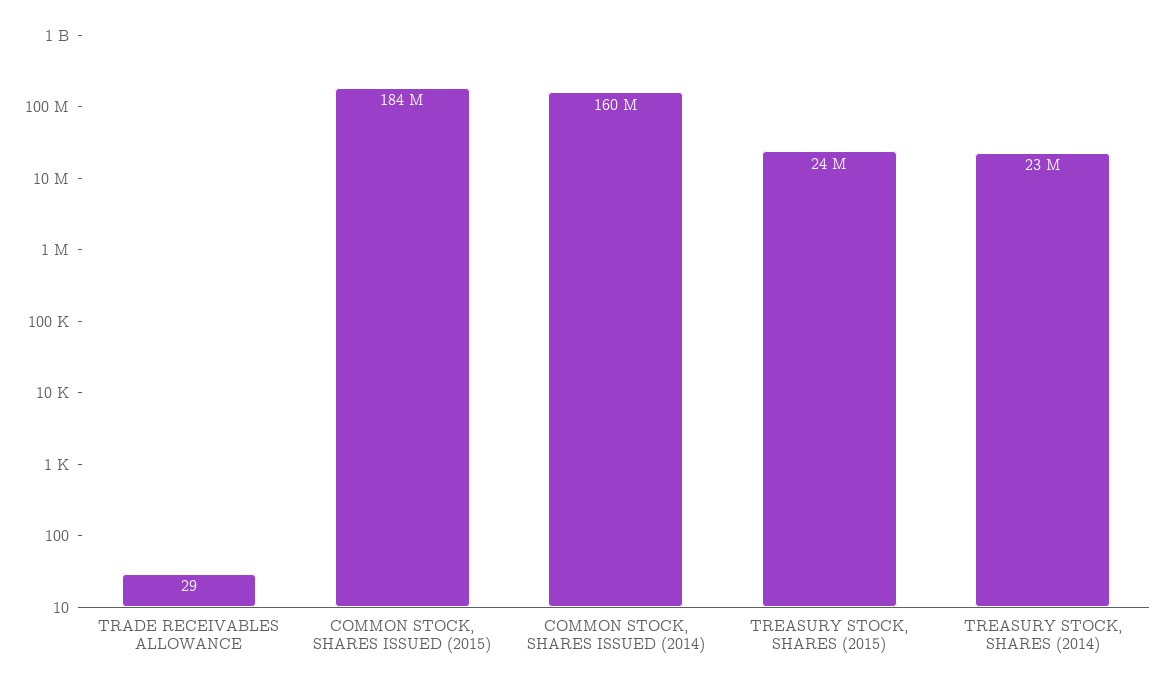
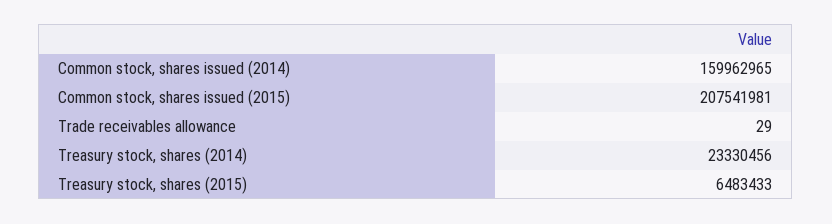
  {
    "TRADE RECEIVABLES ALLOWANCE": 29,
-   "COMMON STOCK, SHARES ISSUED (2015)": 184000000,
+   "COMMON STOCK, SHARES ISSUED (2015)": 207541981,
    "COMMON STOCK, SHARES ISSUED (2014)": 159962965,
-   "TREASURY STOCK, SHARES (2015)": 24000000,
+   "TREASURY STOCK, SHARES (2015)": 6483433,
    "TREASURY STOCK, SHARES (2014)": 23330456
  }

